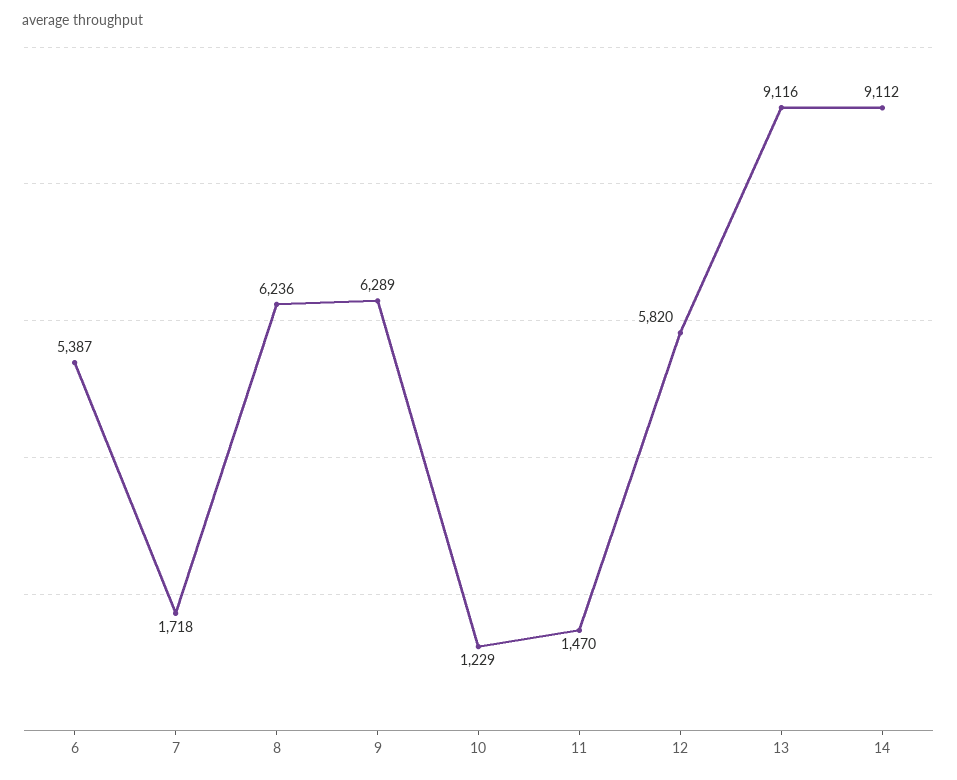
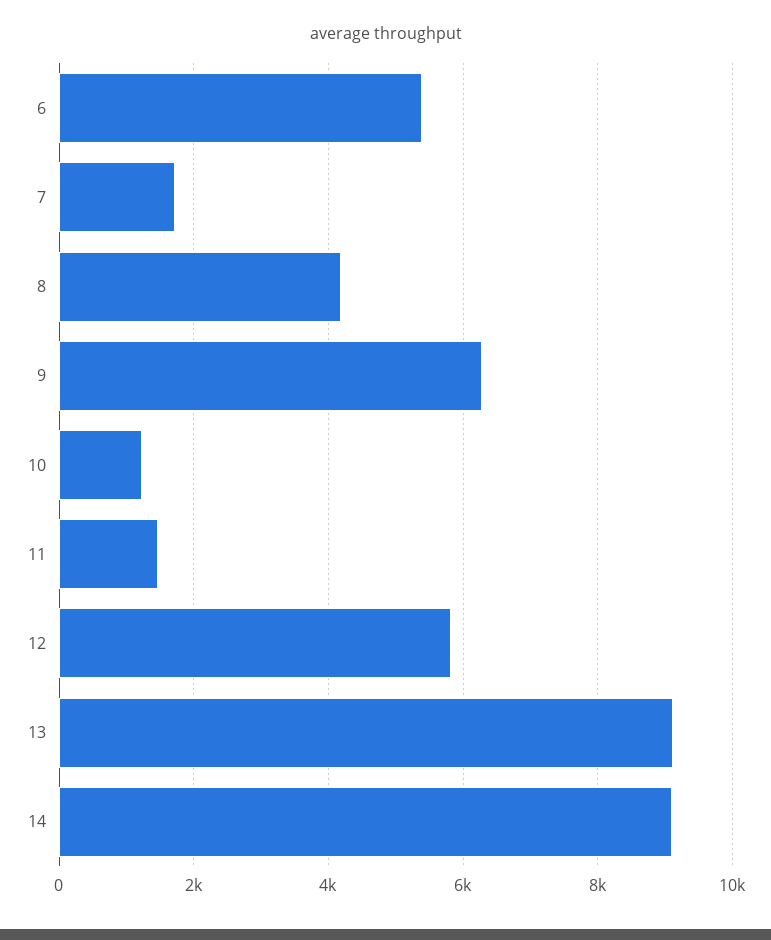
  {
    "6": 5387,
    "7": 1718,
-   "8": 6236,
+   "8": 4200,
    "9": 6289,
    "10": 1229,
    "11": 1470,
    "12": 5820,
    "13": 9116,
    "14": 9112
  }

